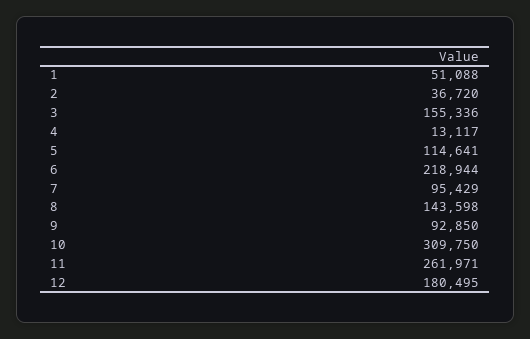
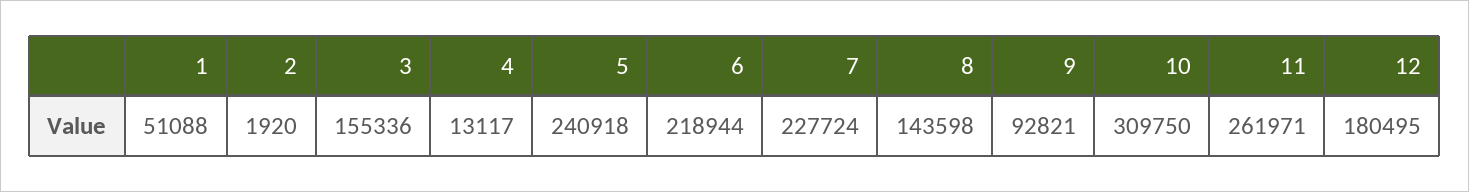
  {
    "1": 51088,
-   "2": 36720,
+   "2": 1920,
    "3": 155336,
    "4": 13117,
-   "5": 114641,
+   "5": 240918,
    "6": 218944,
-   "7": 95429,
+   "7": 227724,
    "8": 143598,
-   "9": 92850,
+   "9": 92821,
    "10": 309750,
    "11": 261971,
    "12": 180495
  }

